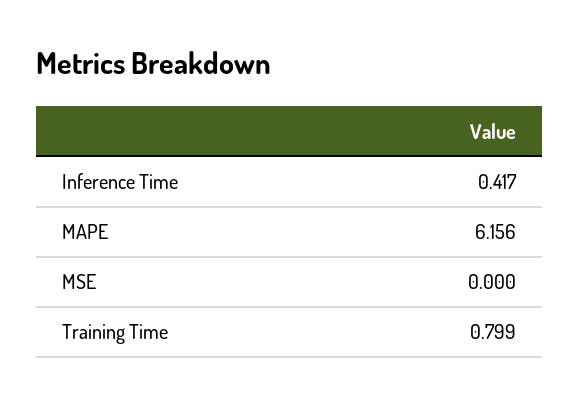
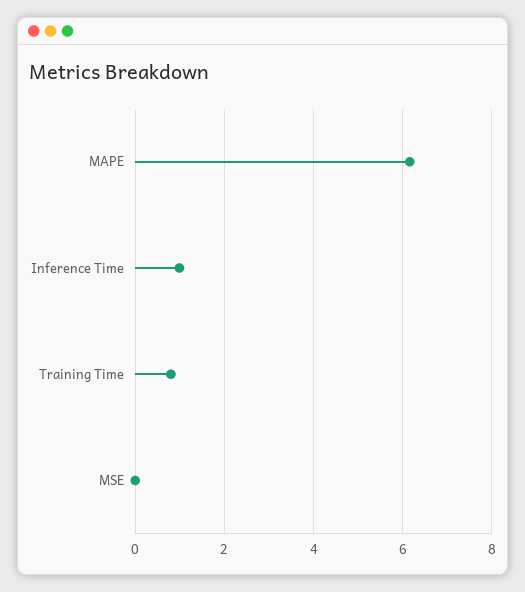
  {
-   "Inference Time": 0.417,
+   "Inference Time": 1,
    "MAPE": 6.156,
    "MSE": 0,
    "Training Time": 0.799
  }

